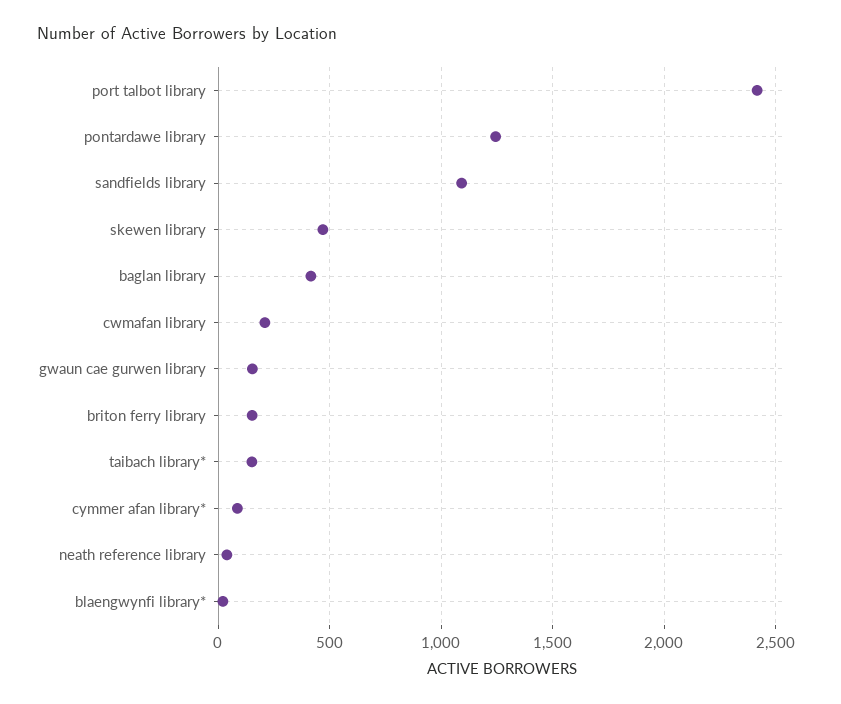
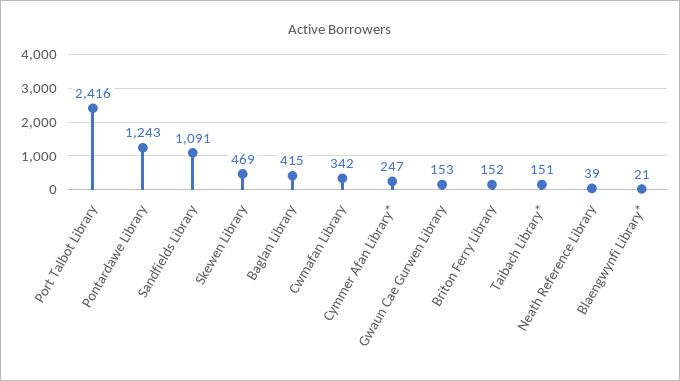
  {
    "port talbot library": 2416,
    "pontardawe library": 1243,
    "sandfields library": 1091,
    "skewen library": 469,
    "baglan library": 415,
-   "cwmafan library": 200,
+   "cwmafan library": 342,
    "gwaun cae gurwen library": 153,
    "briton ferry library": 152,
    "taibach library*": 151,
-   "cymmer afan library*": 100,
+   "cymmer afan library*": 247,
    "neath reference library": 39,
    "blaengwynfi library*": 21
  }

